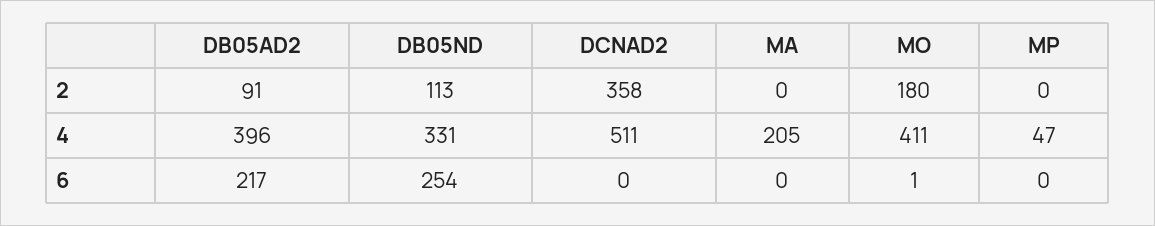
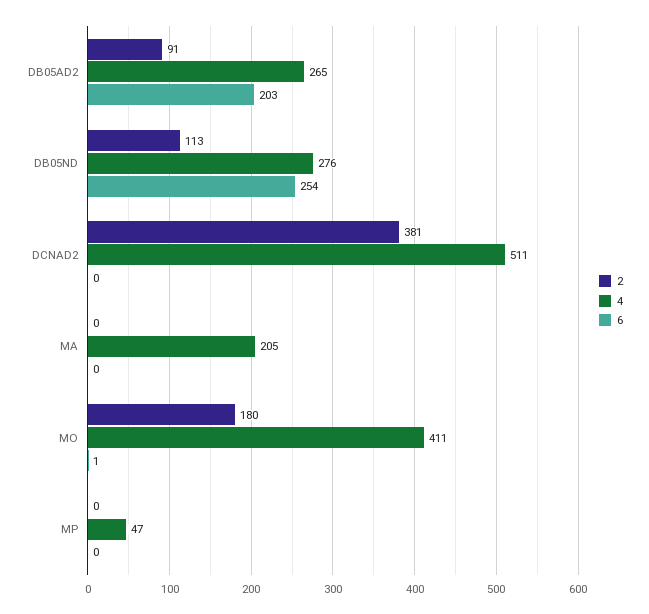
  {
    "2": {
      "DB05AD2": 91,
      "DB05ND": 113,
-     "DCNAD2": 358,
+     "DCNAD2": 381,
      "MA": 0,
      "MO": 180,
      "MP": 0
    },
    "4": {
-     "DB05AD2": 396,
+     "DB05AD2": 265,
-     "DB05ND": 331,
+     "DB05ND": 276,
      "DCNAD2": 511,
      "MA": 205,
      "MO": 411,
      "MP": 47
    },
    "6": {
-     "DB05AD2": 217,
+     "DB05AD2": 203,
      "DB05ND": 254,
      "DCNAD2": 0,
      "MA": 0,
      "MO": 1,
      "MP": 0
    }
  }

